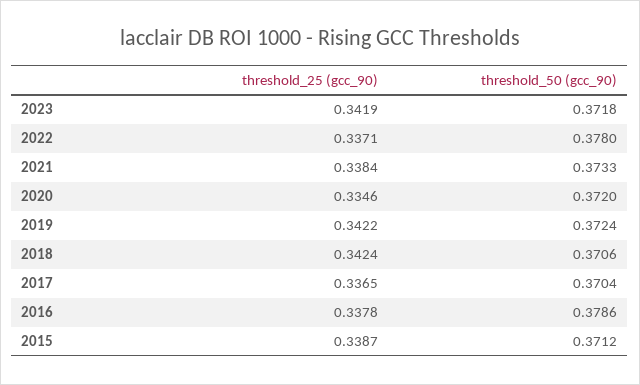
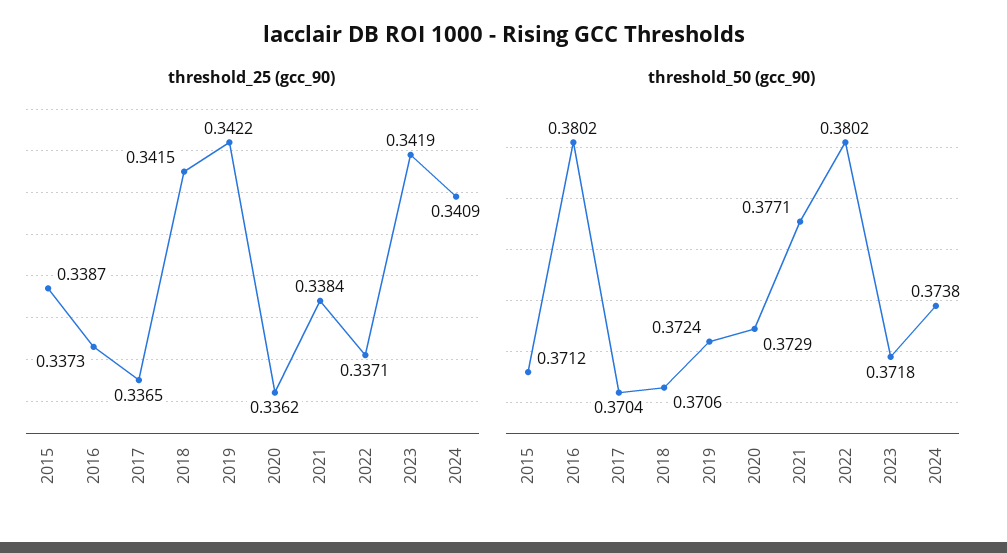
  {
    "threshold_25 (gcc_90)": {
      "2023": 0.3419,
      "2022": 0.3371,
      "2021": 0.3384,
-     "2020": 0.3346,
+     "2020": 0.3362,
      "2019": 0.3422,
-     "2018": 0.3424,
+     "2018": 0.3415,
      "2017": 0.3365,
-     "2016": 0.3378,
+     "2016": 0.3373,
-     "2015": 0.3387
+     "2015": 0.3387,
+     "2024": 0.3409
    },
    "threshold_50 (gcc_90)": {
      "2023": 0.3718,
-     "2022": 0.378,
+     "2022": 0.3802,
-     "2021": 0.3733,
+     "2021": 0.3771,
-     "2020": 0.372,
+     "2020": 0.3729,
      "2019": 0.3724,
      "2018": 0.3706,
      "2017": 0.3704,
-     "2016": 0.3786,
+     "2016": 0.3802,
-     "2015": 0.3712
+     "2015": 0.3712,
+     "2024": 0.3738
    }
  }

